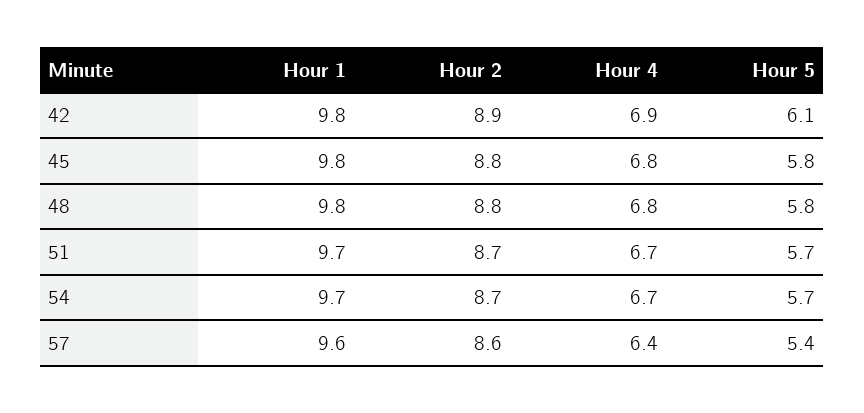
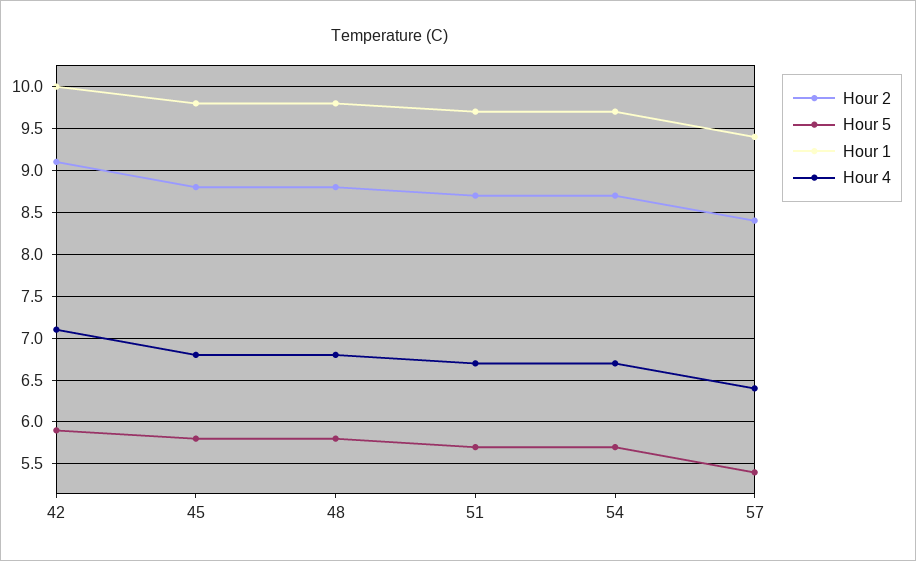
  {
    "Hour 1": {
-     "42": 9.8,
+     "42": 10,
      "45": 9.8,
      "48": 9.8,
      "51": 9.7,
      "54": 9.7,
-     "57": 9.6
+     "57": 9.4
    },
    "Hour 2": {
-     "42": 8.9,
+     "42": 9.1,
      "45": 8.8,
      "48": 8.8,
      "51": 8.7,
      "54": 8.7,
-     "57": 8.6
+     "57": 8.4
    },
    "Hour 4": {
-     "42": 6.9,
+     "42": 7.1,
      "45": 6.8,
      "48": 6.8,
      "51": 6.7,
      "54": 6.7,
      "57": 6.4
    },
    "Hour 5": {
-     "42": 6.1,
+     "42": 5.9,
      "45": 5.8,
      "48": 5.8,
      "51": 5.7,
      "54": 5.7,
      "57": 5.4
    }
  }

